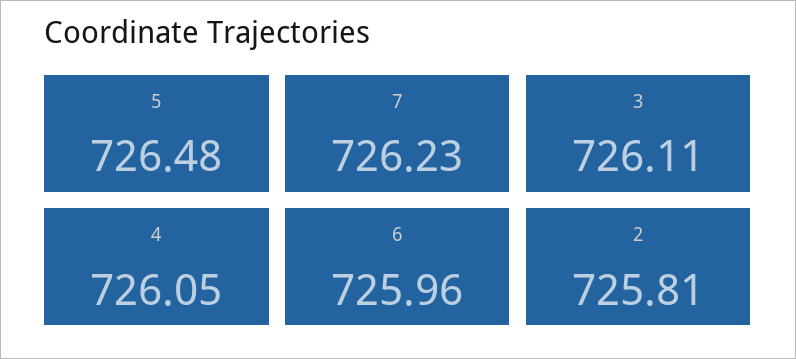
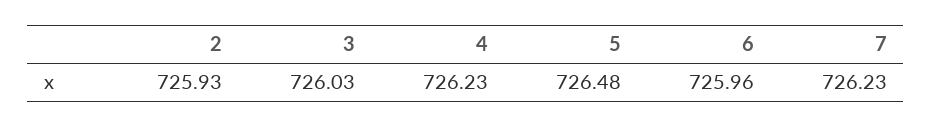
  {
    "5": 726.48,
    "7": 726.23,
-   "3": 726.11,
+   "3": 726.03,
-   "4": 726.05,
+   "4": 726.23,
    "6": 725.96,
-   "2": 725.81
+   "2": 725.93
  }

